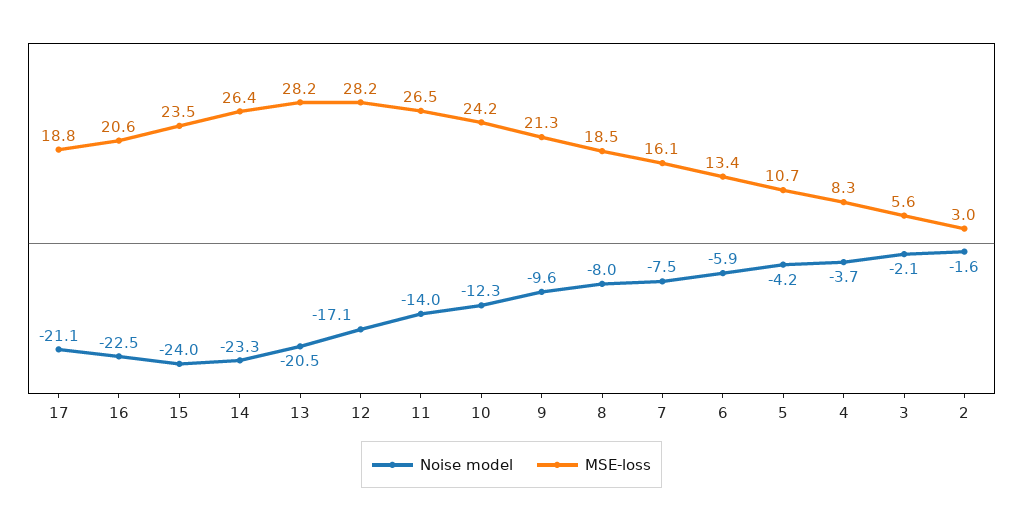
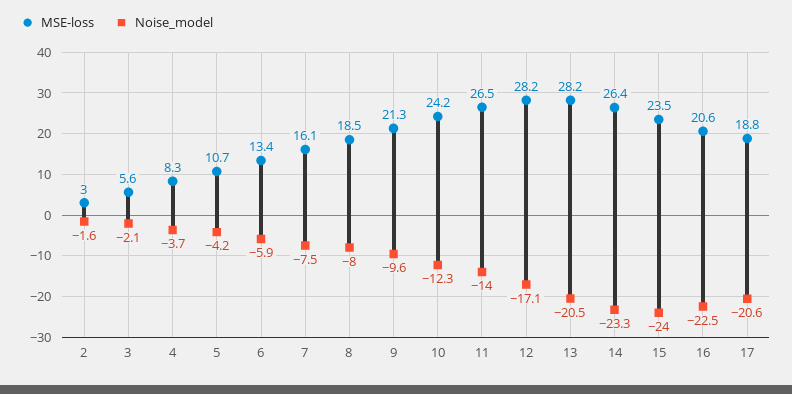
  {
    "Noise model": {
-     "17": -21.1,
+     "17": -20.6,
      "16": -22.5,
      "15": -24,
      "14": -23.3,
      "13": -20.5,
      "12": -17.1,
      "11": -14,
      "10": -12.3,
      "9": -9.6,
      "8": -8,
      "7": -7.5,
      "6": -5.9,
      "5": -4.2,
      "4": -3.7,
      "3": -2.1,
      "2": -1.6
    },
    "MSE-loss": {
      "17": 18.8,
      "16": 20.6,
      "15": 23.5,
      "14": 26.4,
      "13": 28.2,
      "12": 28.2,
      "11": 26.5,
      "10": 24.2,
      "9": 21.3,
      "8": 18.5,
      "7": 16.1,
      "6": 13.4,
      "5": 10.7,
      "4": 8.3,
      "3": 5.6,
      "2": 3
    }
  }

